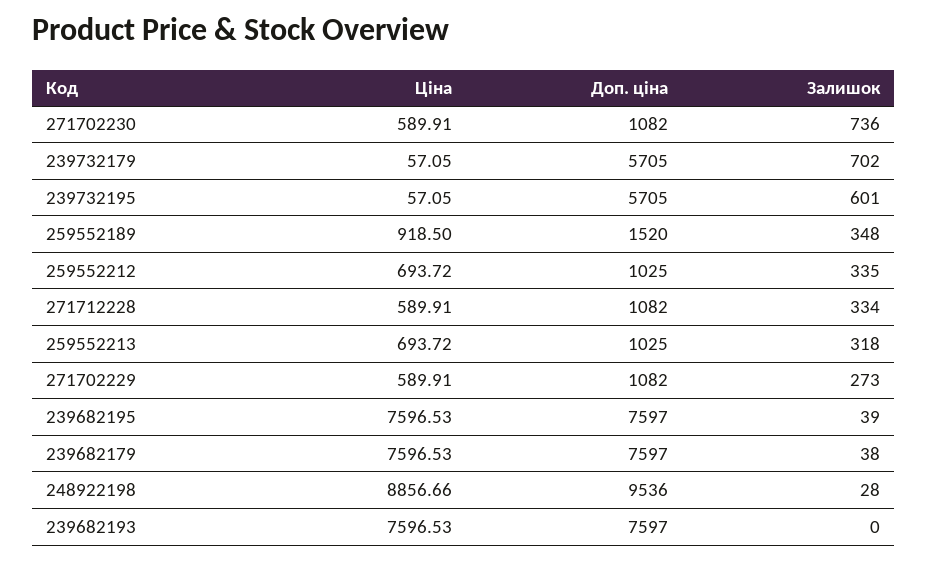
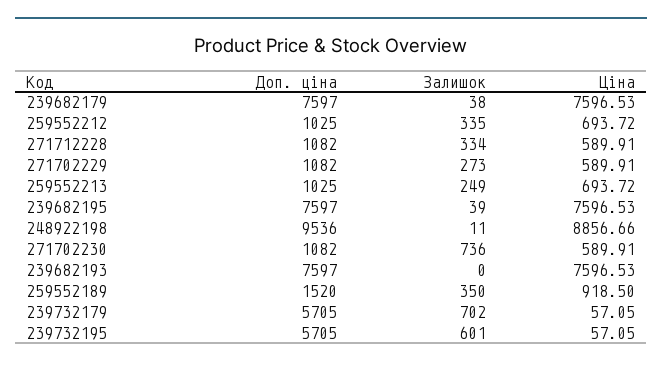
  {
    "Ціна": {
      "271702230": 589.91,
      "239732179": 57.05,
      "239732195": 57.05,
      "259552189": 918.5,
      "259552212": 693.72,
      "271712228": 589.91,
      "259552213": 693.72,
      "271702229": 589.91,
      "239682195": 7596.53,
      "239682179": 7596.53,
      "248922198": 8856.66,
      "239682193": 7596.53
    },
    "Доп. ціна": {
      "271702230": 1082,
      "239732179": 5705,
      "239732195": 5705,
      "259552189": 1520,
      "259552212": 1025,
      "271712228": 1082,
      "259552213": 1025,
      "271702229": 1082,
      "239682195": 7597,
      "239682179": 7597,
      "248922198": 9536,
      "239682193": 7597
    },
    "Залишок": {
      "271702230": 736,
      "239732179": 702,
      "239732195": 601,
-     "259552189": 348,
+     "259552189": 350,
      "259552212": 335,
      "271712228": 334,
-     "259552213": 318,
+     "259552213": 249,
      "271702229": 273,
      "239682195": 39,
      "239682179": 38,
-     "248922198": 28,
+     "248922198": 11,
      "239682193": 0
    }
  }

